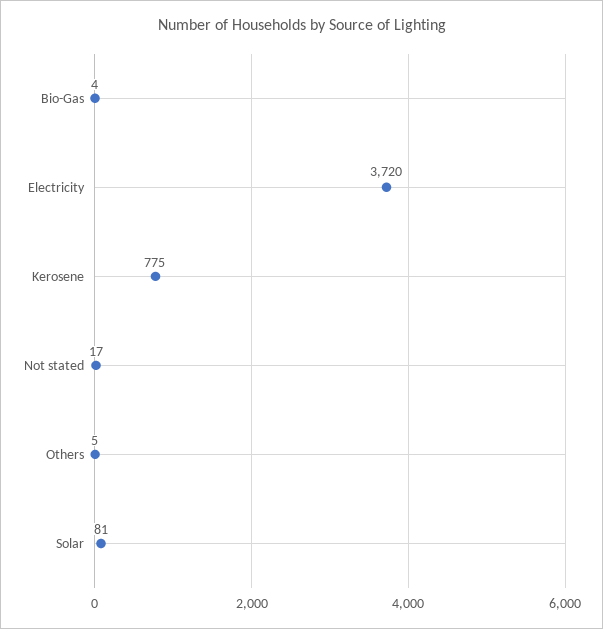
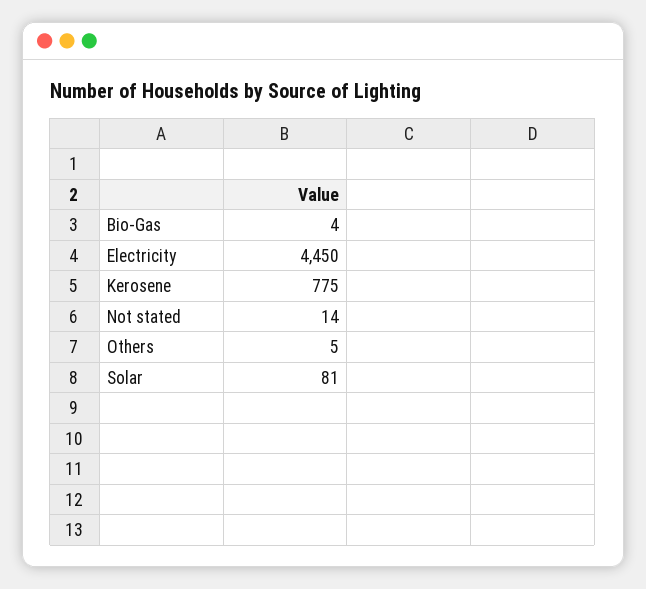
  {
    "Bio-Gas": 4,
-   "Electricity": 3720,
+   "Electricity": 4450,
    "Kerosene": 775,
-   "Not stated": 17,
+   "Not stated": 14,
    "Others": 5,
    "Solar": 81
  }

